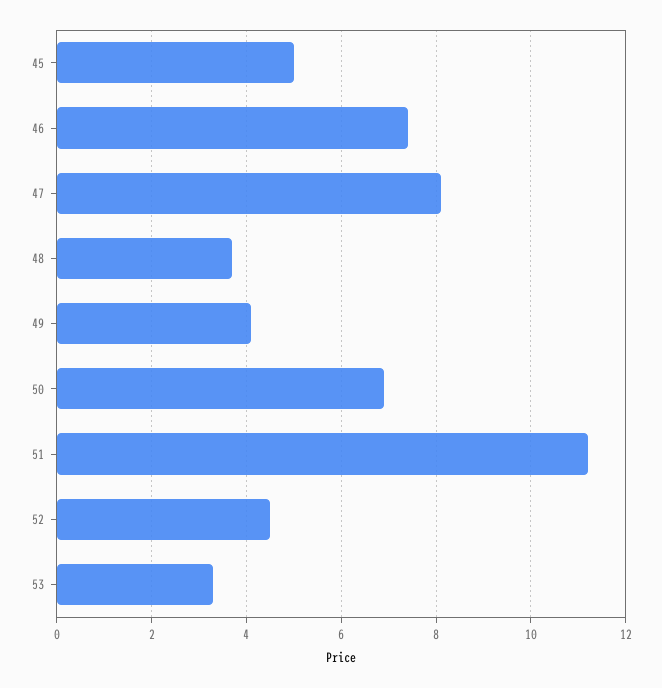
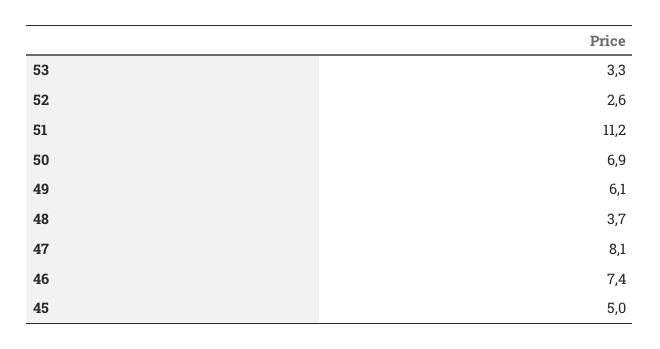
  {
    "45": 5,
    "46": 7.4,
    "47": 8.1,
    "48": 3.7,
-   "49": 4,
+   "49": 6.1,
    "50": 6.9,
    "51": 11.2,
-   "52": 4.5,
+   "52": 2.6,
    "53": 3.3
  }

